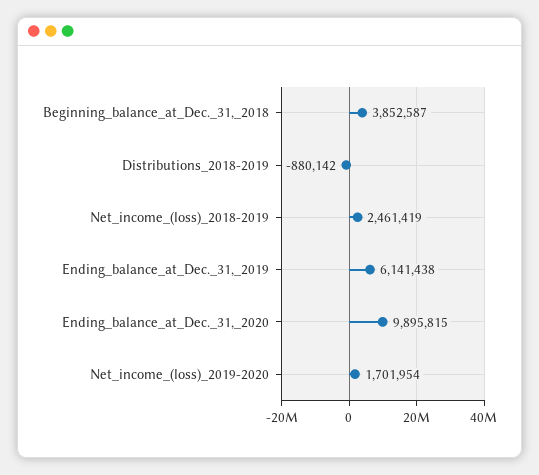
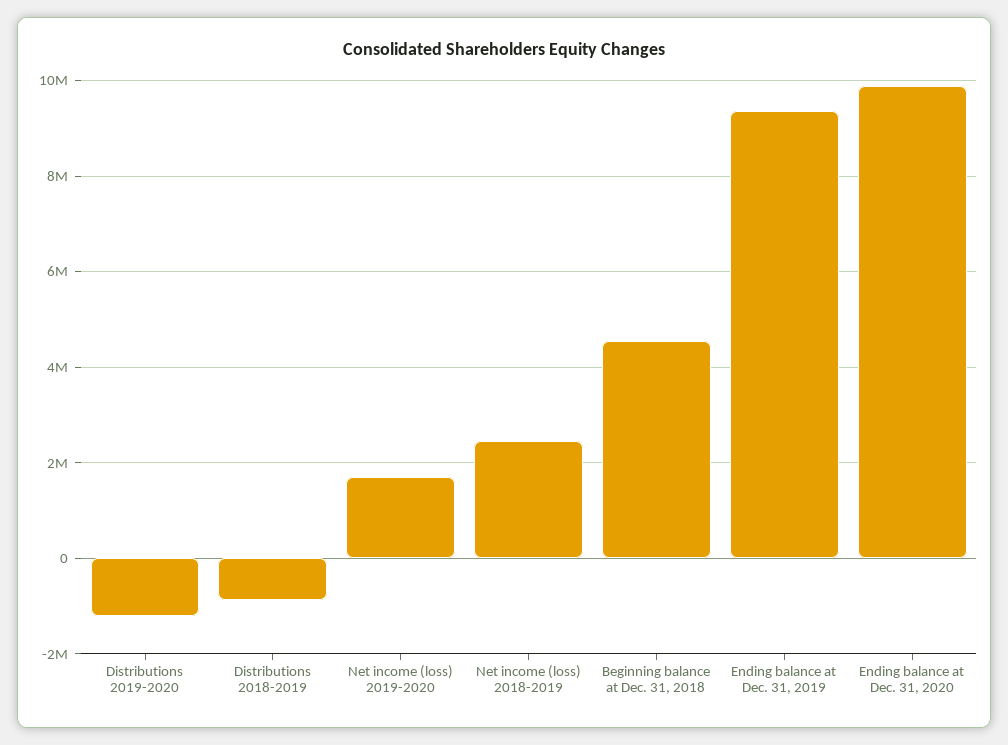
  {
-   "Beginning_balance_at_Dec._31,_2018": 3852587,
+   "Beginning_balance_at_Dec._31,_2018": 4600000,
    "Distributions_2018-2019": -880142,
    "Net_income_(loss)_2018-2019": 2461419,
-   "Ending_balance_at_Dec._31,_2019": 6141438,
+   "Ending_balance_at_Dec._31,_2019": 9400000,
    "Ending_balance_at_Dec._31,_2020": 9895815,
-   "Net_income_(loss)_2019-2020": 1701954
+   "Net_income_(loss)_2019-2020": 1701954,
+   "Distributions 2019-2020": -1200000
  }

